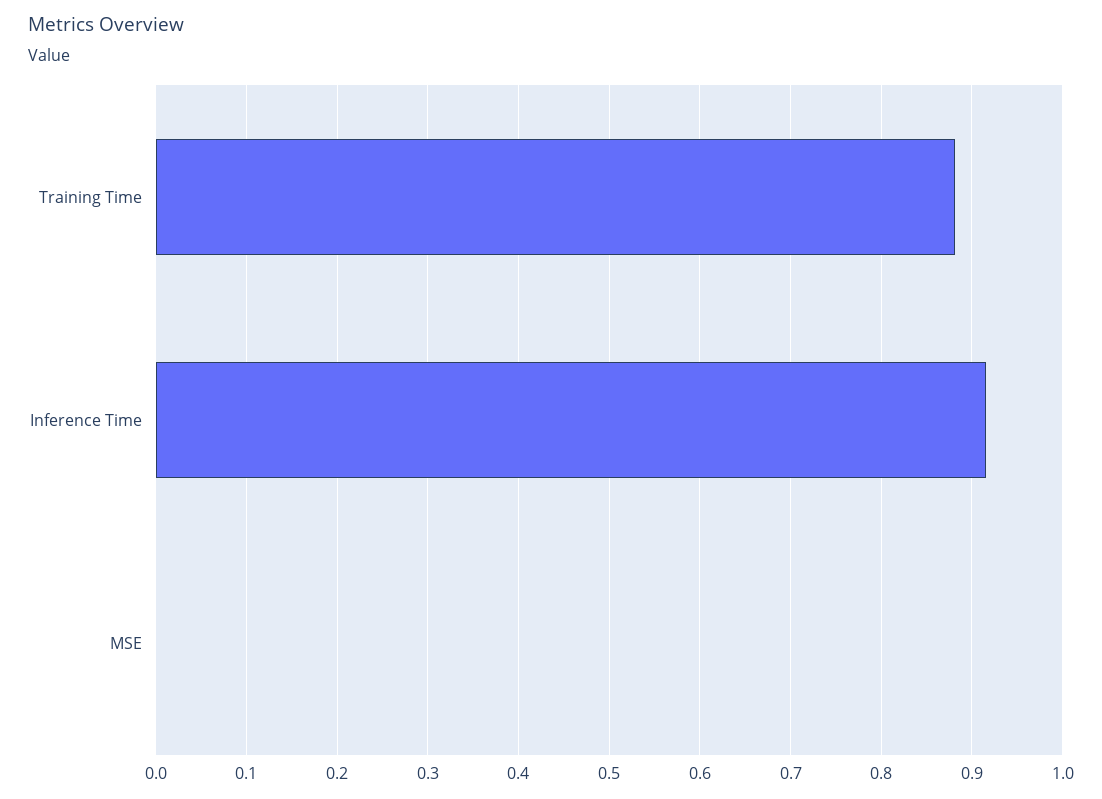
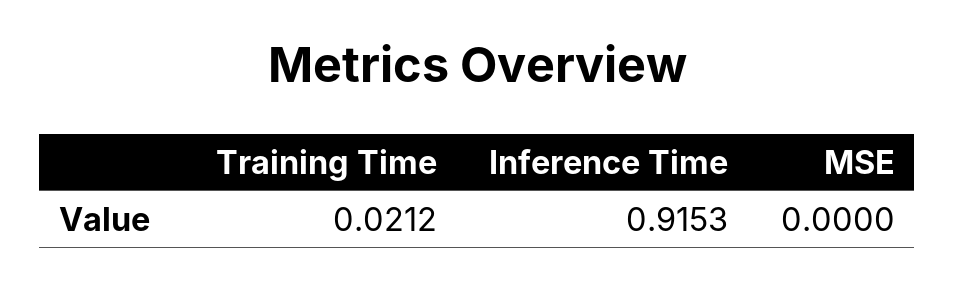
  {
-   "Training Time": 0.88,
+   "Training Time": 0.0212,
    "Inference Time": 0.9153,
    "MSE": 0
  }

